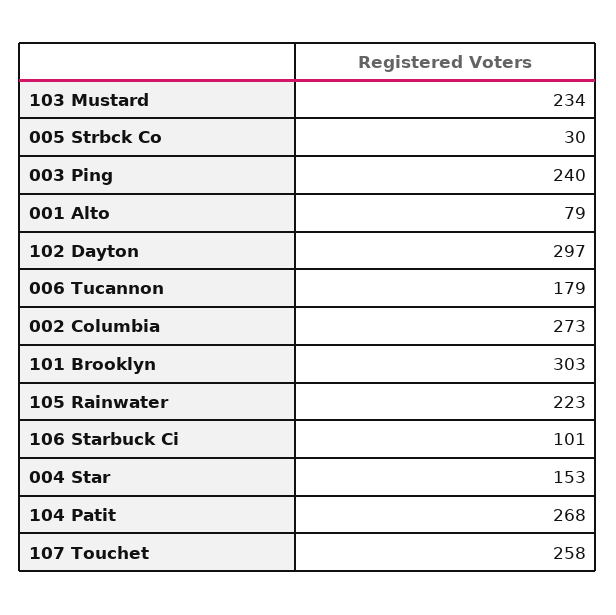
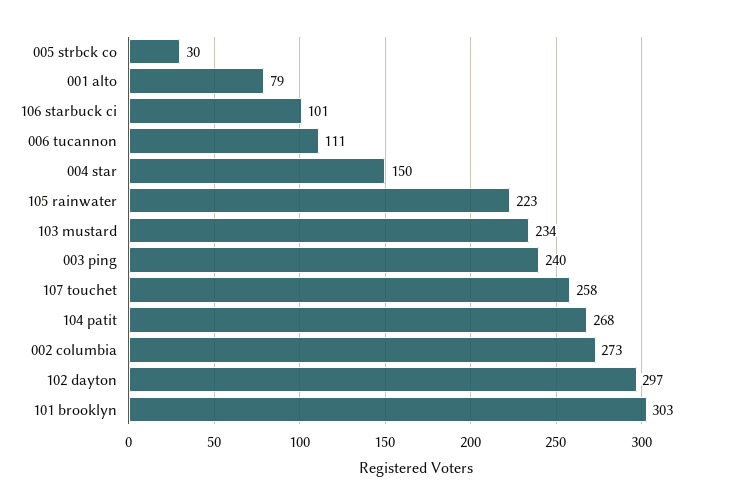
  {
    "103 Mustard": 234,
    "005 Strbck Co": 30,
    "003 Ping": 240,
    "001 Alto": 79,
    "102 Dayton": 297,
-   "006 Tucannon": 179,
+   "006 Tucannon": 111,
    "002 Columbia": 273,
    "101 Brooklyn": 303,
    "105 Rainwater": 223,
    "106 Starbuck Ci": 101,
-   "004 Star": 153,
+   "004 Star": 150,
    "104 Patit": 268,
    "107 Touchet": 258
  }

